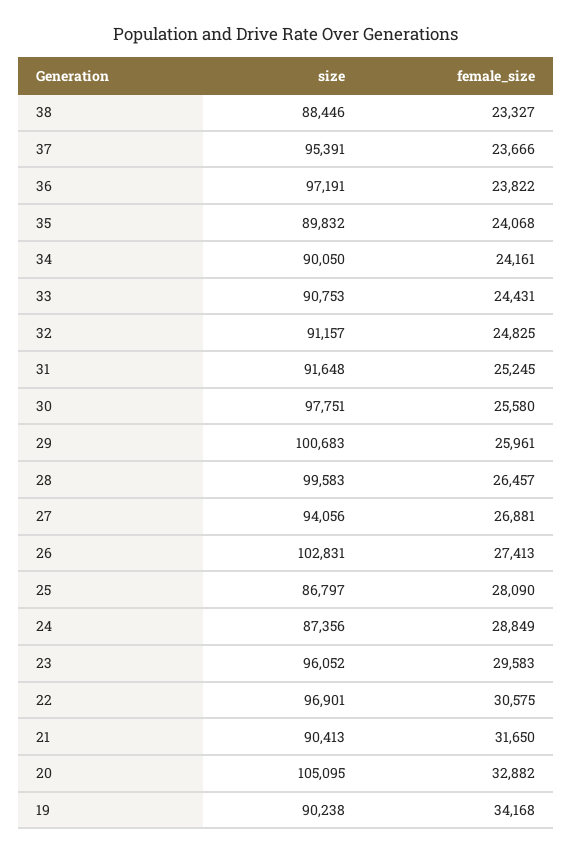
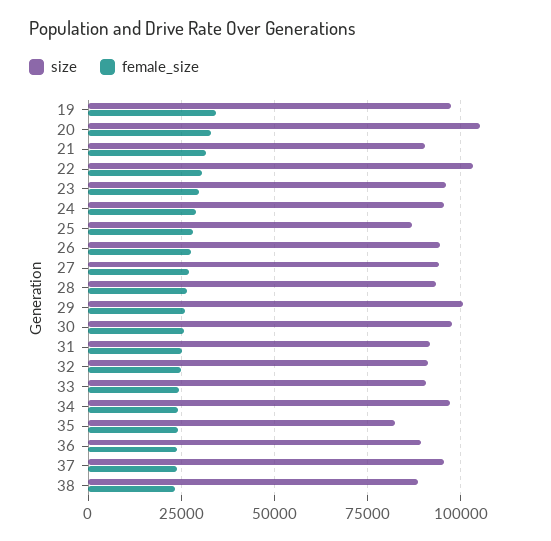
  {
    "size": {
      "38": 88446,
      "37": 95391,
-     "36": 97191,
+     "36": 90000,
-     "35": 89832,
+     "35": 82500,
-     "34": 90050,
+     "34": 97500,
      "33": 90753,
      "32": 91157,
      "31": 91648,
      "30": 97751,
      "29": 100683,
-     "28": 99583,
+     "28": 92500,
      "27": 94056,
-     "26": 102831,
+     "26": 95000,
      "25": 86797,
-     "24": 87356,
+     "24": 95000,
      "23": 96052,
-     "22": 96901,
+     "22": 102500,
      "21": 90413,
      "20": 105095,
-     "19": 90238
+     "19": 97500
    },
    "female_size": {
      "38": 23327,
      "37": 23666,
      "36": 23822,
      "35": 24068,
      "34": 24161,
      "33": 24431,
      "32": 24825,
      "31": 25245,
      "30": 25580,
      "29": 25961,
      "28": 26457,
      "27": 26881,
      "26": 27413,
      "25": 28090,
      "24": 28849,
      "23": 29583,
      "22": 30575,
      "21": 31650,
      "20": 32882,
      "19": 34168
    }
  }

